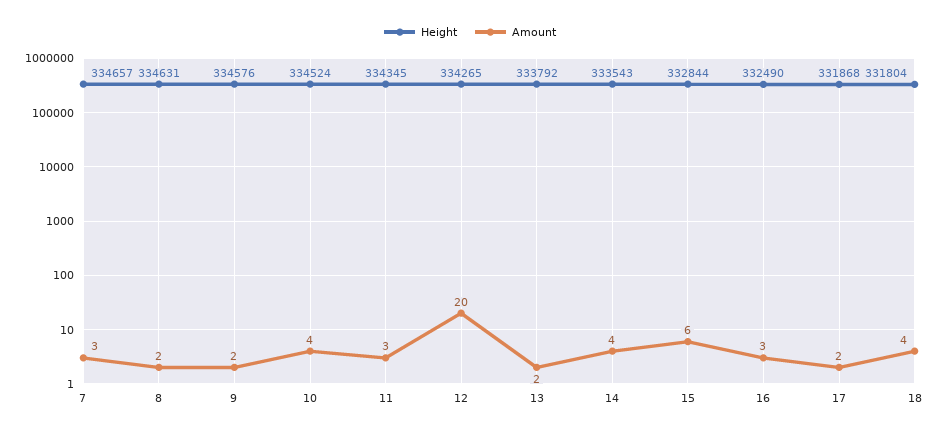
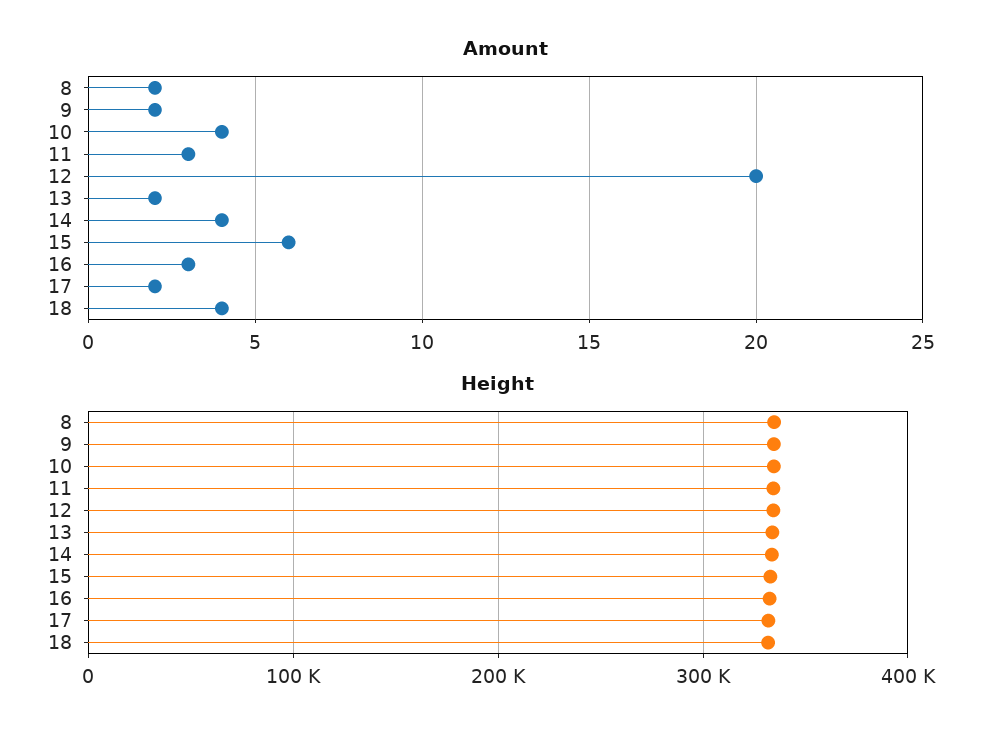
  {
    "Height": {
-     "7": 334657,
      "8": 334631,
      "9": 334576,
      "10": 334524,
      "11": 334345,
      "12": 334265,
      "13": 333792,
      "14": 333543,
      "15": 332844,
      "16": 332490,
      "17": 331868,
      "18": 331804
    },
    "Amount": {
-     "7": 3,
      "8": 2,
      "9": 2,
      "10": 4,
      "11": 3,
      "12": 20,
      "13": 2,
      "14": 4,
      "15": 6,
      "16": 3,
      "17": 2,
      "18": 4
    }
  }

